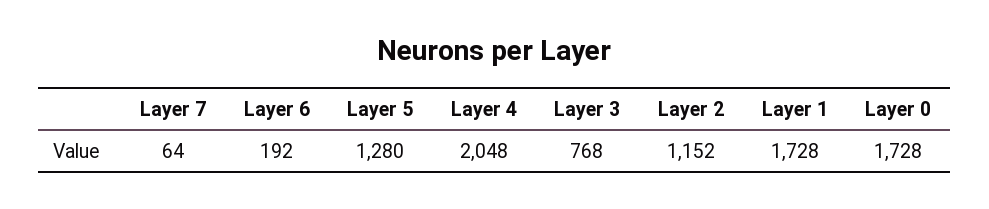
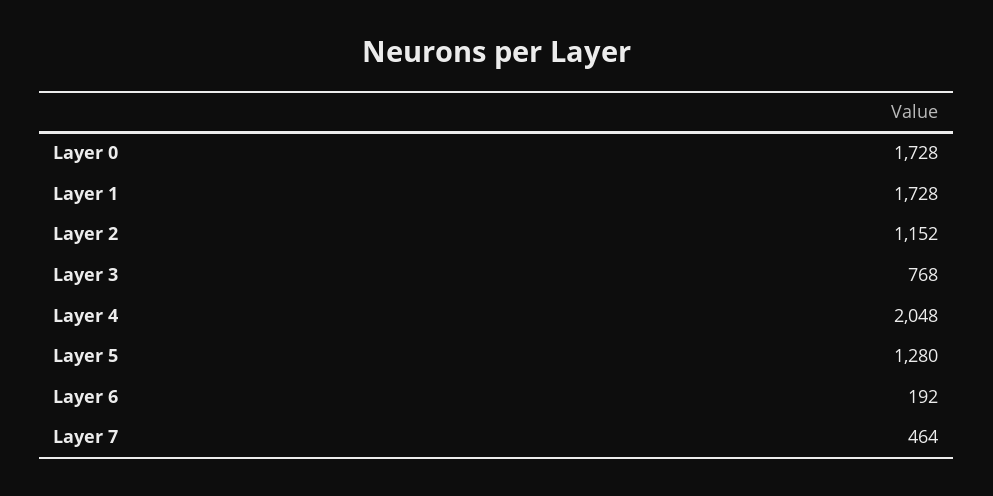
  {
-   "Layer 7": 64,
+   "Layer 7": 464,
    "Layer 6": 192,
    "Layer 5": 1280,
    "Layer 4": 2048,
    "Layer 3": 768,
    "Layer 2": 1152,
    "Layer 1": 1728,
    "Layer 0": 1728
  }

